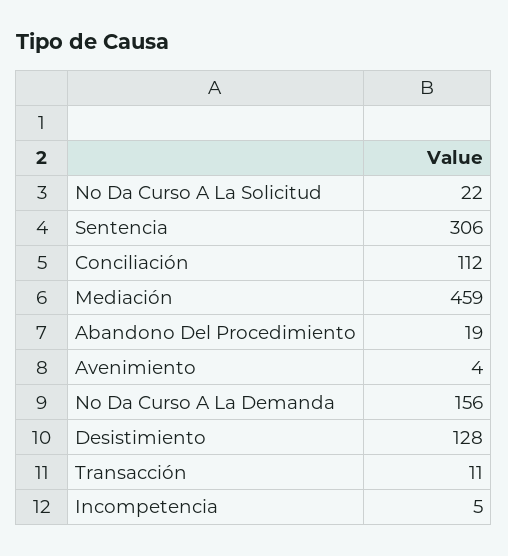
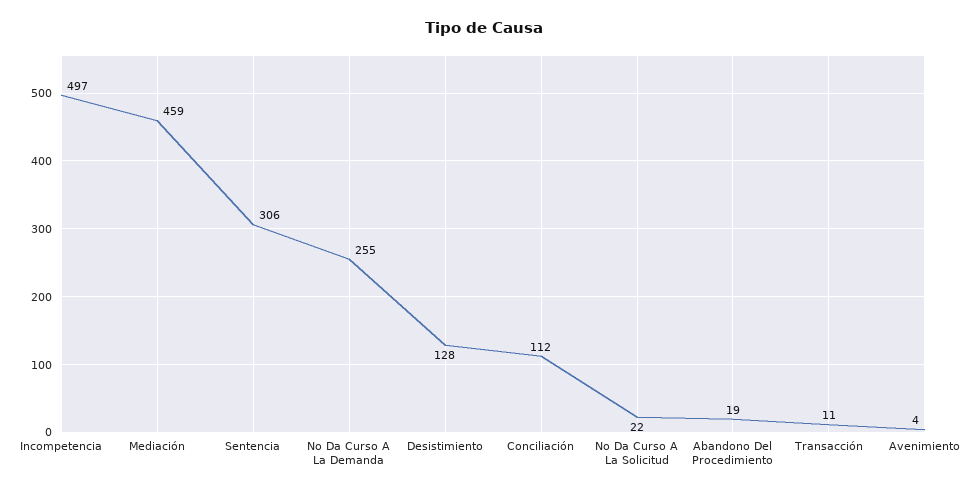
  {
    "No Da Curso A La Solicitud": 22,
    "Sentencia": 306,
    "Conciliación": 112,
    "Mediación": 459,
    "Abandono Del Procedimiento": 19,
    "Avenimiento": 4,
-   "No Da Curso A La Demanda": 156,
+   "No Da Curso A La Demanda": 255,
    "Desistimiento": 128,
    "Transacción": 11,
-   "Incompetencia": 5
+   "Incompetencia": 497
  }

